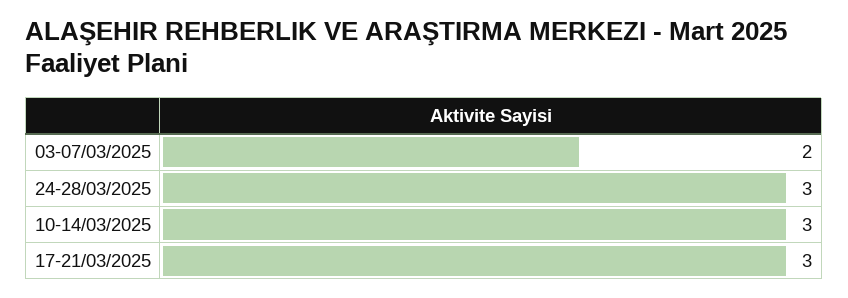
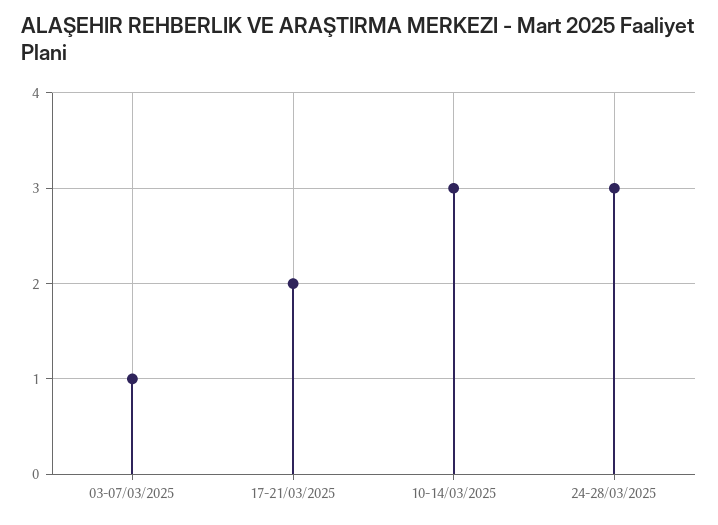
  {
-   "03-07/03/2025": 2,
+   "03-07/03/2025": 1,
    "24-28/03/2025": 3,
    "10-14/03/2025": 3,
-   "17-21/03/2025": 3
+   "17-21/03/2025": 2
  }

